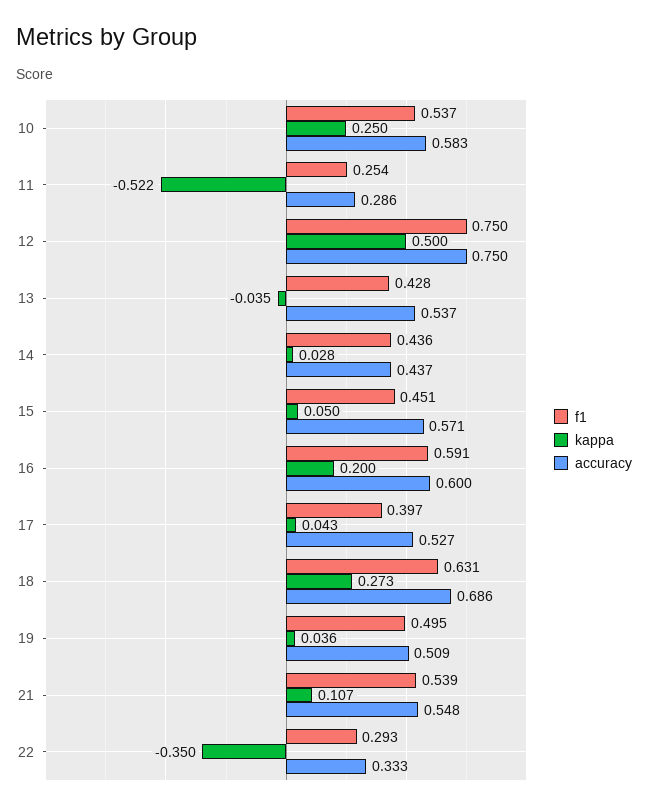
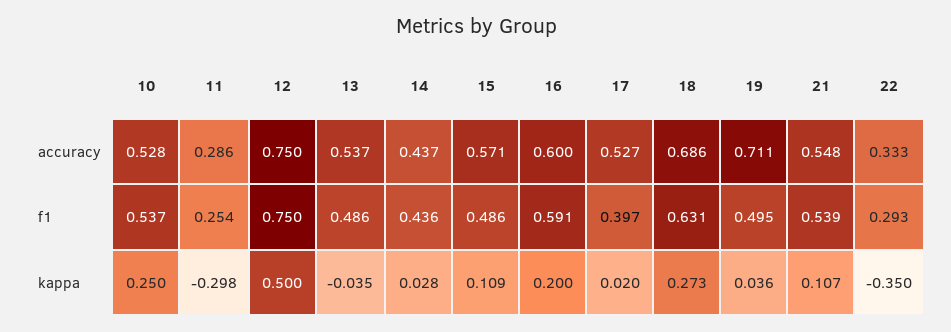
  {
    "f1": {
      "10": 0.537,
      "11": 0.254,
      "12": 0.75,
-     "13": 0.428,
+     "13": 0.486,
      "14": 0.436,
-     "15": 0.451,
+     "15": 0.486,
      "16": 0.591,
      "17": 0.397,
      "18": 0.631,
      "19": 0.495,
      "21": 0.539,
      "22": 0.293
    },
    "kappa": {
      "10": 0.25,
-     "11": -0.522,
+     "11": -0.298,
      "12": 0.5,
      "13": -0.035,
      "14": 0.028,
-     "15": 0.05,
+     "15": 0.109,
      "16": 0.2,
-     "17": 0.043,
+     "17": 0.02,
      "18": 0.273,
      "19": 0.036,
      "21": 0.107,
      "22": -0.35
    },
    "accuracy": {
-     "10": 0.583,
+     "10": 0.528,
      "11": 0.286,
      "12": 0.75,
      "13": 0.537,
      "14": 0.437,
      "15": 0.571,
      "16": 0.6,
      "17": 0.527,
      "18": 0.686,
-     "19": 0.509,
+     "19": 0.711,
      "21": 0.548,
      "22": 0.333
    }
  }

